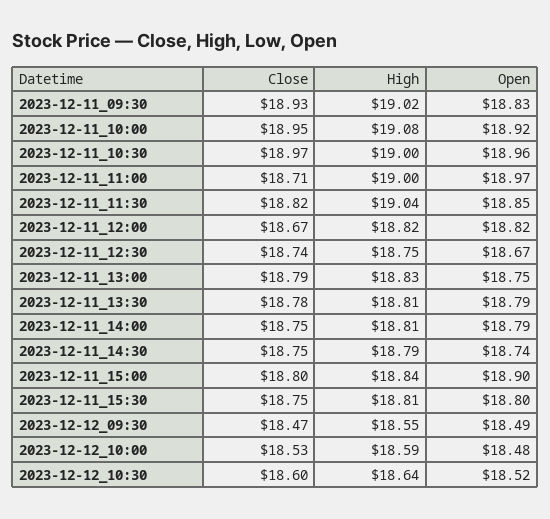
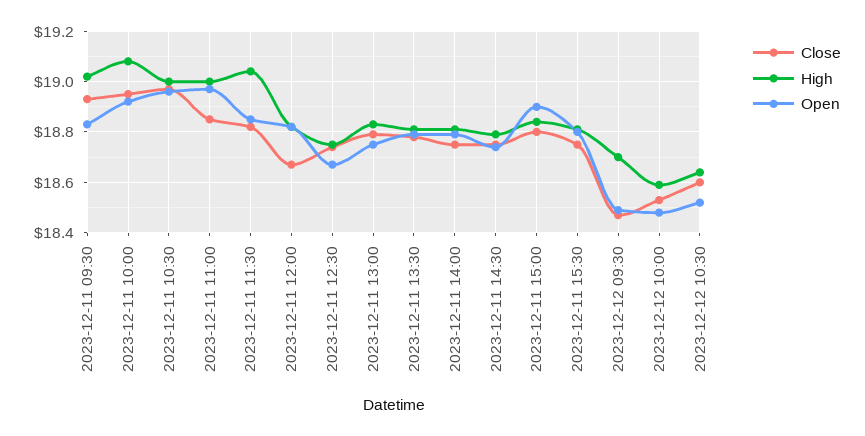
  {
    "Close": {
      "2023-12-11_09:30": 18.93,
      "2023-12-11_10:00": 18.95,
      "2023-12-11_10:30": 18.97,
-     "2023-12-11_11:00": 18.71,
+     "2023-12-11_11:00": 18.85,
      "2023-12-11_11:30": 18.82,
      "2023-12-11_12:00": 18.67,
      "2023-12-11_12:30": 18.74,
      "2023-12-11_13:00": 18.79,
      "2023-12-11_13:30": 18.78,
      "2023-12-11_14:00": 18.75,
      "2023-12-11_14:30": 18.75,
      "2023-12-11_15:00": 18.8,
      "2023-12-11_15:30": 18.75,
      "2023-12-12_09:30": 18.47,
      "2023-12-12_10:00": 18.53,
      "2023-12-12_10:30": 18.6
    },
    "High": {
      "2023-12-11_09:30": 19.02,
      "2023-12-11_10:00": 19.08,
      "2023-12-11_10:30": 19,
      "2023-12-11_11:00": 19,
      "2023-12-11_11:30": 19.04,
      "2023-12-11_12:00": 18.82,
      "2023-12-11_12:30": 18.75,
      "2023-12-11_13:00": 18.83,
      "2023-12-11_13:30": 18.81,
      "2023-12-11_14:00": 18.81,
      "2023-12-11_14:30": 18.79,
      "2023-12-11_15:00": 18.84,
      "2023-12-11_15:30": 18.81,
-     "2023-12-12_09:30": 18.55,
+     "2023-12-12_09:30": 18.7,
      "2023-12-12_10:00": 18.59,
      "2023-12-12_10:30": 18.64
    },
    "Open": {
      "2023-12-11_09:30": 18.83,
      "2023-12-11_10:00": 18.92,
      "2023-12-11_10:30": 18.96,
      "2023-12-11_11:00": 18.97,
      "2023-12-11_11:30": 18.85,
      "2023-12-11_12:00": 18.82,
      "2023-12-11_12:30": 18.67,
      "2023-12-11_13:00": 18.75,
      "2023-12-11_13:30": 18.79,
      "2023-12-11_14:00": 18.79,
      "2023-12-11_14:30": 18.74,
      "2023-12-11_15:00": 18.9,
      "2023-12-11_15:30": 18.8,
      "2023-12-12_09:30": 18.49,
      "2023-12-12_10:00": 18.48,
      "2023-12-12_10:30": 18.52
    }
  }

